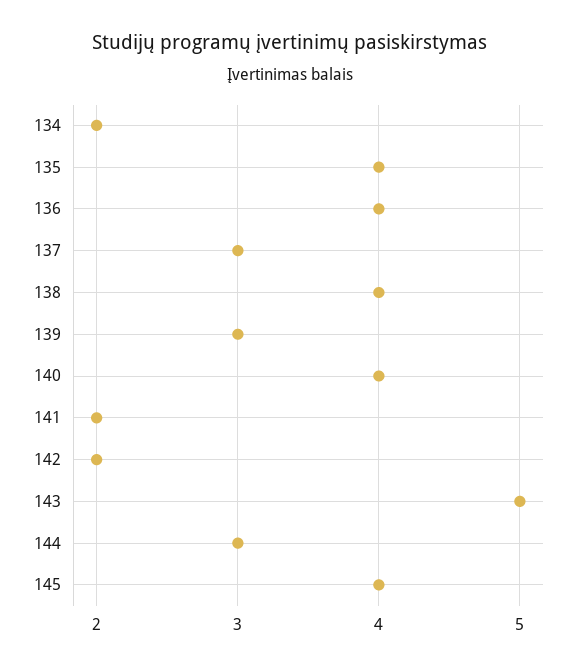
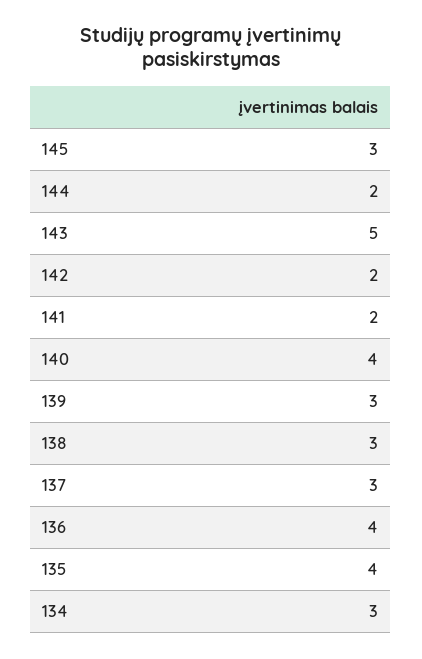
  {
-   "134": 2,
+   "134": 3,
    "135": 4,
    "136": 4,
    "137": 3,
-   "138": 4,
+   "138": 3,
    "139": 3,
    "140": 4,
    "141": 2,
    "142": 2,
    "143": 5,
-   "144": 3,
+   "144": 2,
-   "145": 4
+   "145": 3
  }

